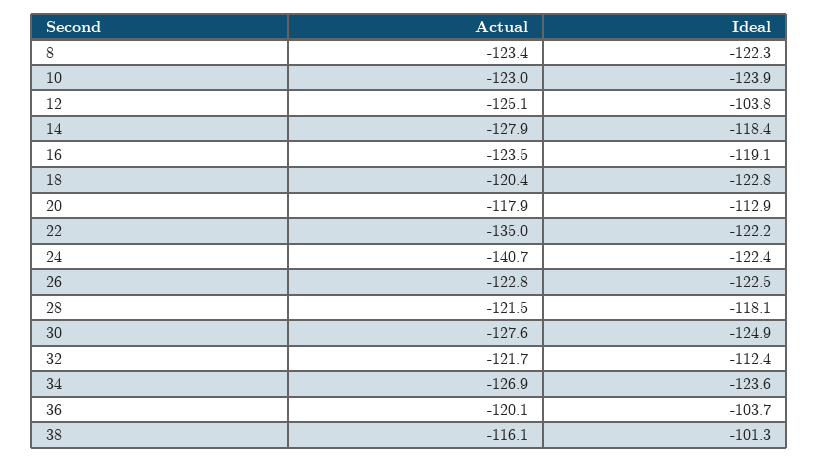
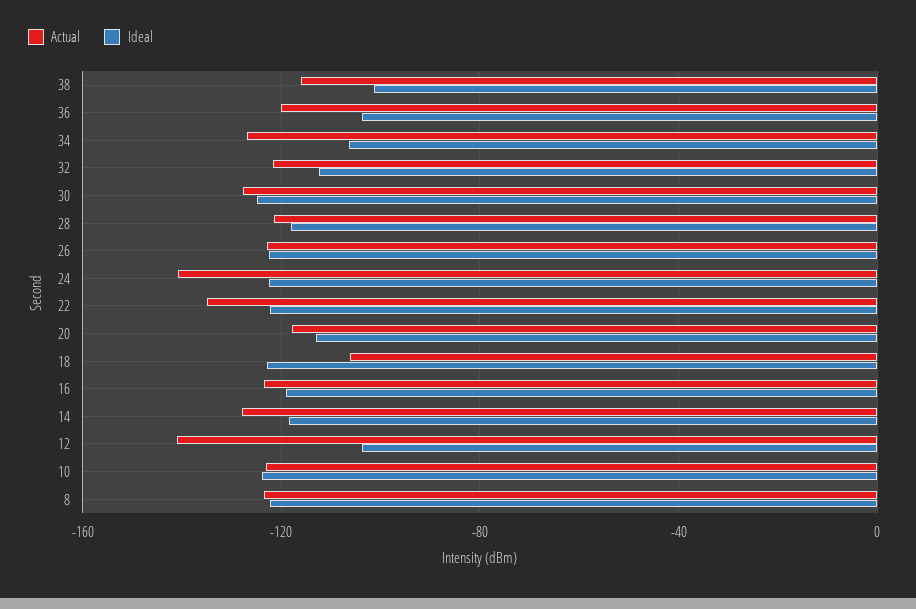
  {
    "Actual": {
      "8": -123.4,
      "10": -123,
-     "12": -125.1,
+     "12": -140,
      "14": -127.9,
      "16": -123.5,
-     "18": -120.4,
+     "18": -105,
      "20": -117.9,
      "22": -135,
      "24": -140.7,
      "26": -122.8,
      "28": -121.5,
      "30": -127.6,
      "32": -121.7,
      "34": -126.9,
      "36": -120.1,
      "38": -116.1
    },
    "Ideal": {
      "8": -122.3,
      "10": -123.9,
      "12": -103.8,
      "14": -118.4,
      "16": -119.1,
      "18": -122.8,
      "20": -112.9,
      "22": -122.2,
      "24": -122.4,
      "26": -122.5,
      "28": -118.1,
      "30": -124.9,
      "32": -112.4,
-     "34": -123.6,
+     "34": -105,
      "36": -103.7,
      "38": -101.3
    }
  }

